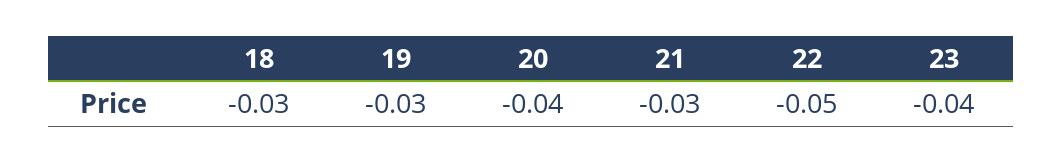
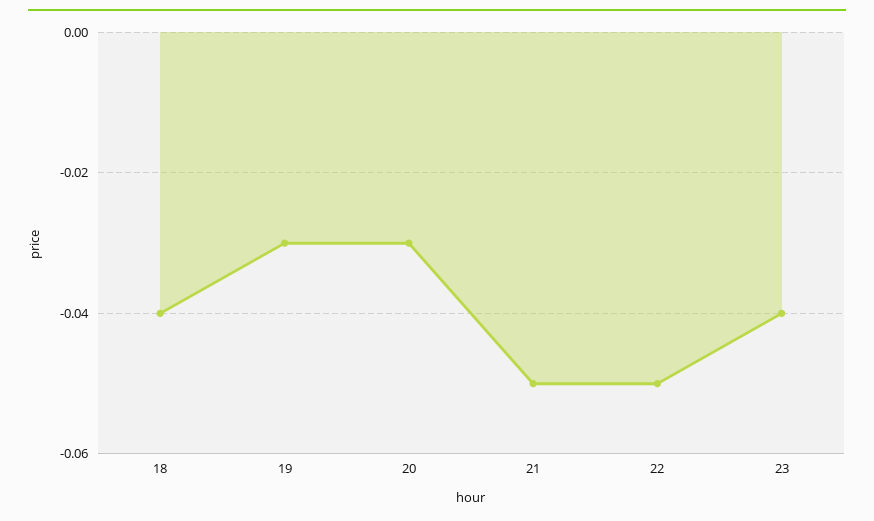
  {
-   "18": -0.03,
+   "18": -0.04,
    "19": -0.03,
-   "20": -0.04,
+   "20": -0.03,
-   "21": -0.03,
+   "21": -0.05,
    "22": -0.05,
    "23": -0.04
  }

